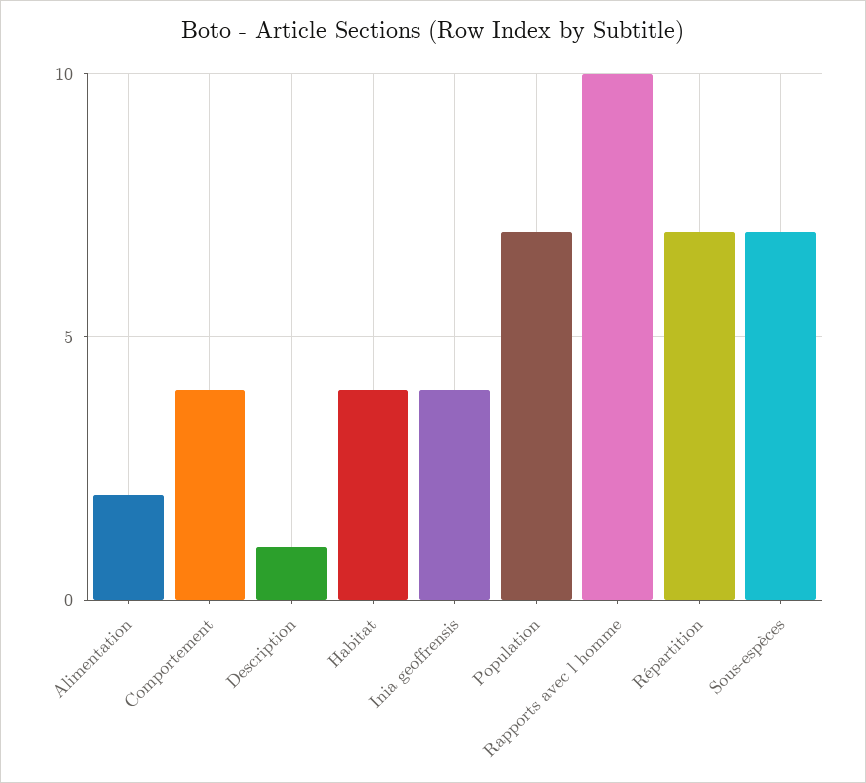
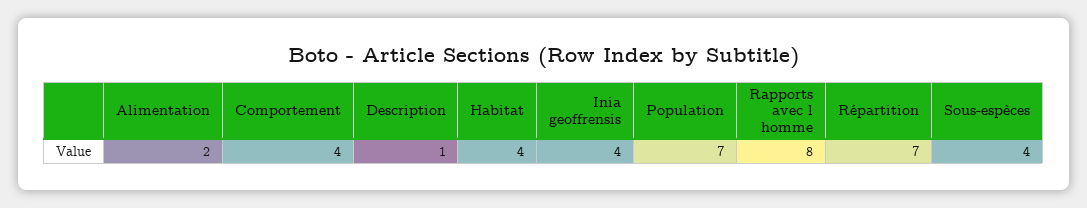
  {
    "Alimentation": 2,
    "Comportement": 4,
    "Description": 1,
    "Habitat": 4,
    "Inia geoffrensis": 4,
    "Population": 7,
-   "Rapports avec l homme": 10,
+   "Rapports avec l homme": 8,
    "Répartition": 7,
-   "Sous-espèces": 7
+   "Sous-espèces": 4
  }

